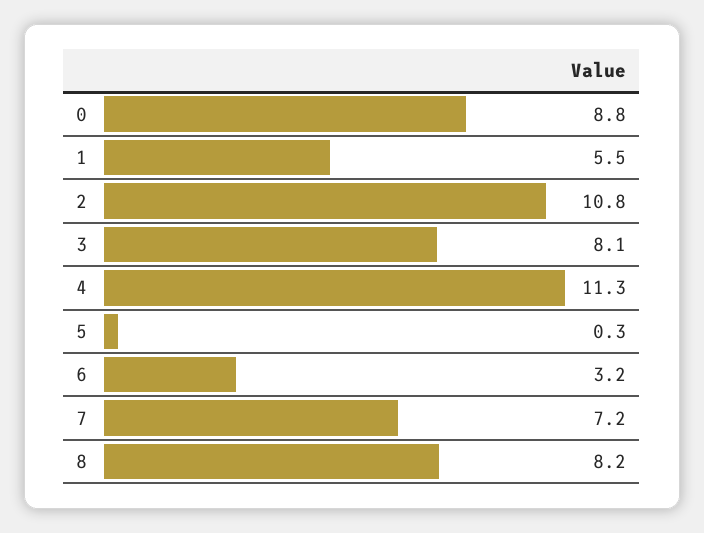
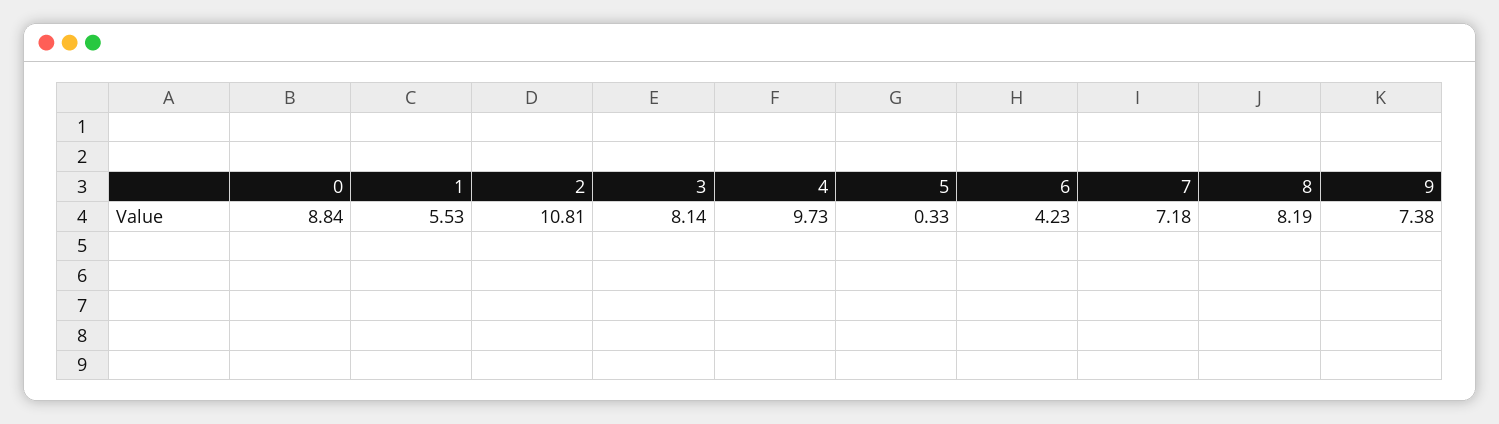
  {
    "0": 8.84,
    "1": 5.53,
    "2": 10.81,
    "3": 8.14,
-   "4": 11.3,
+   "4": 9.73,
    "5": 0.33,
-   "6": 3.2,
+   "6": 4.23,
    "7": 7.18,
-   "8": 8.19
+   "8": 8.19,
+   "9": 7.38
  }

